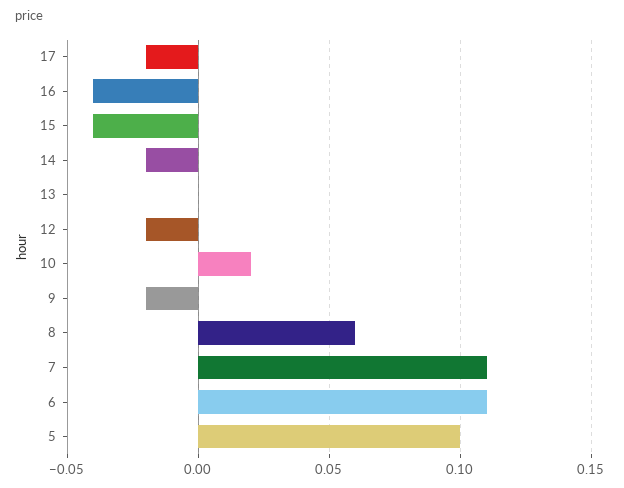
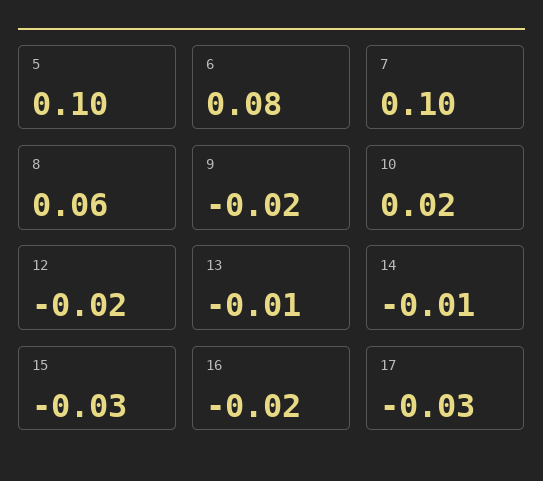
  {
-   "17": -0.02,
+   "17": -0.03,
-   "16": -0.04,
+   "16": -0.02,
-   "15": -0.04,
+   "15": -0.03,
-   "14": -0.02,
+   "14": -0.01,
-   "13": 0,
+   "13": -0.01,
    "12": -0.02,
    "10": 0.02,
    "9": -0.02,
    "8": 0.06,
-   "7": 0.11,
+   "7": 0.1,
-   "6": 0.11,
+   "6": 0.08,
    "5": 0.1
  }

